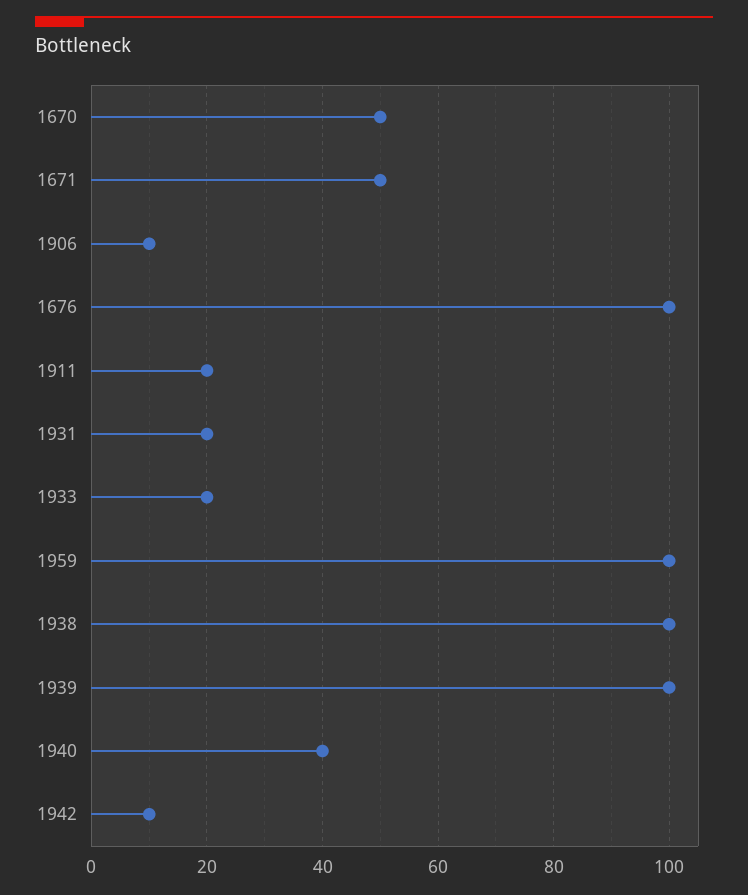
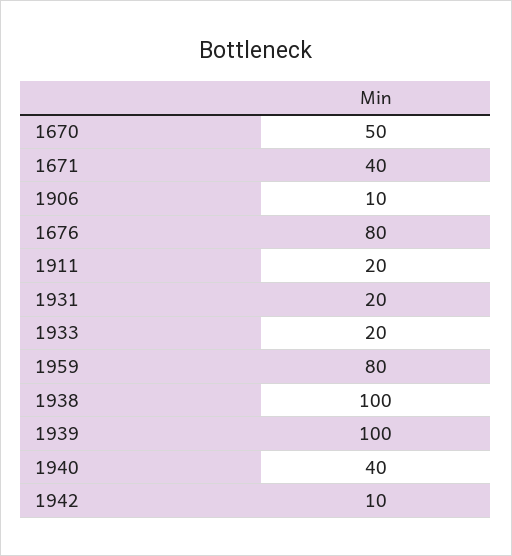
  {
    "1670": 50,
-   "1671": 50,
+   "1671": 40,
    "1906": 10,
-   "1676": 100,
+   "1676": 80,
    "1911": 20,
    "1931": 20,
    "1933": 20,
-   "1959": 100,
+   "1959": 80,
    "1938": 100,
    "1939": 100,
    "1940": 40,
    "1942": 10
  }

